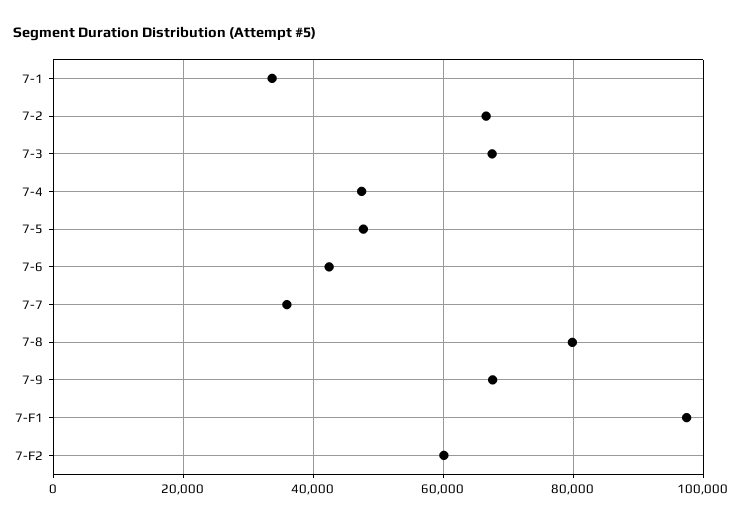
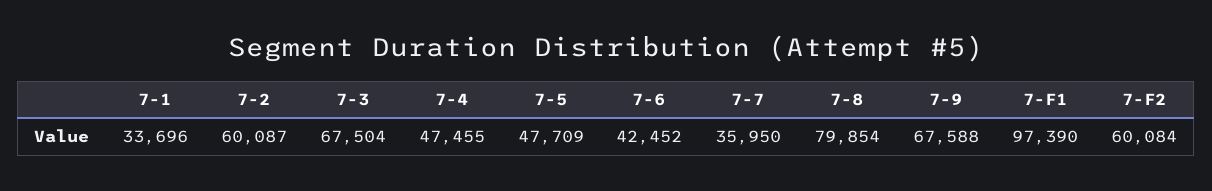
  {
    "7-1": 33696,
-   "7-2": 66000,
+   "7-2": 60087,
    "7-3": 67504,
    "7-4": 47455,
    "7-5": 47709,
    "7-6": 42452,
    "7-7": 35950,
    "7-8": 79854,
    "7-9": 67588,
    "7-F1": 97390,
    "7-F2": 60084
  }

